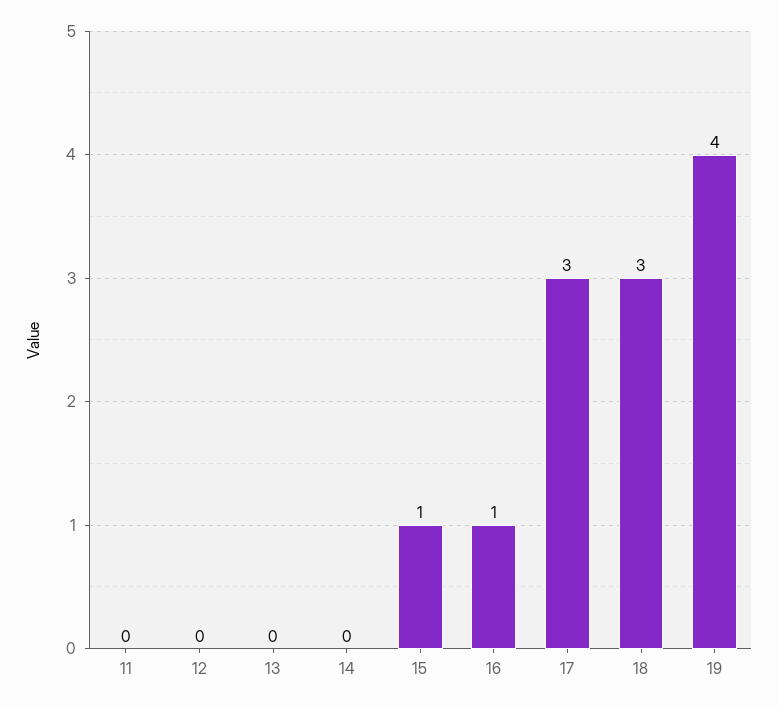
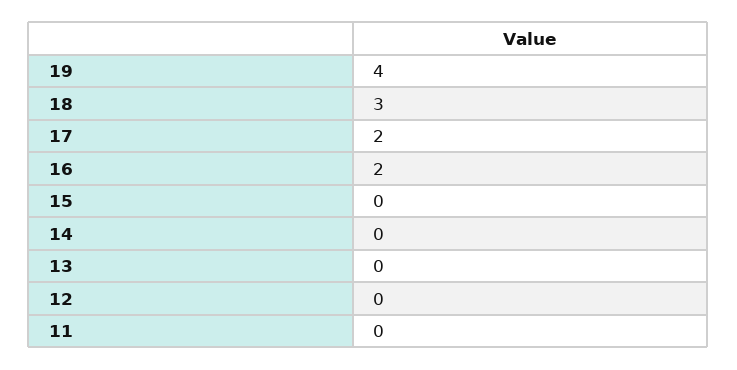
  {
    "11": 0,
    "12": 0,
    "13": 0,
    "14": 0,
-   "15": 1,
+   "15": 0,
-   "16": 1,
+   "16": 2,
-   "17": 3,
+   "17": 2,
    "18": 3,
    "19": 4
  }

